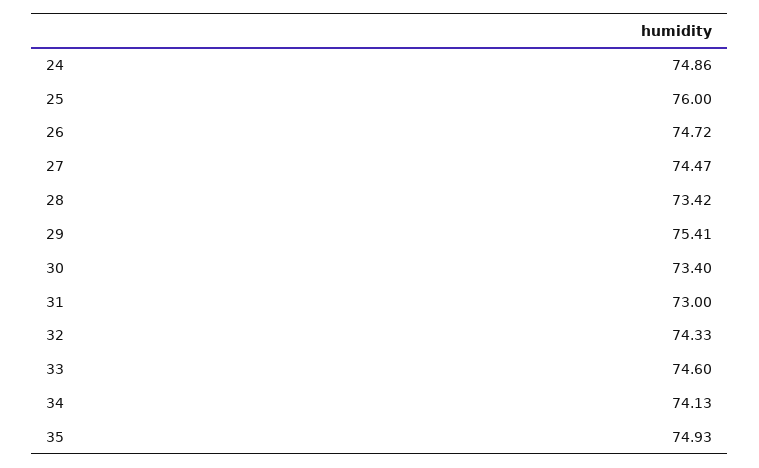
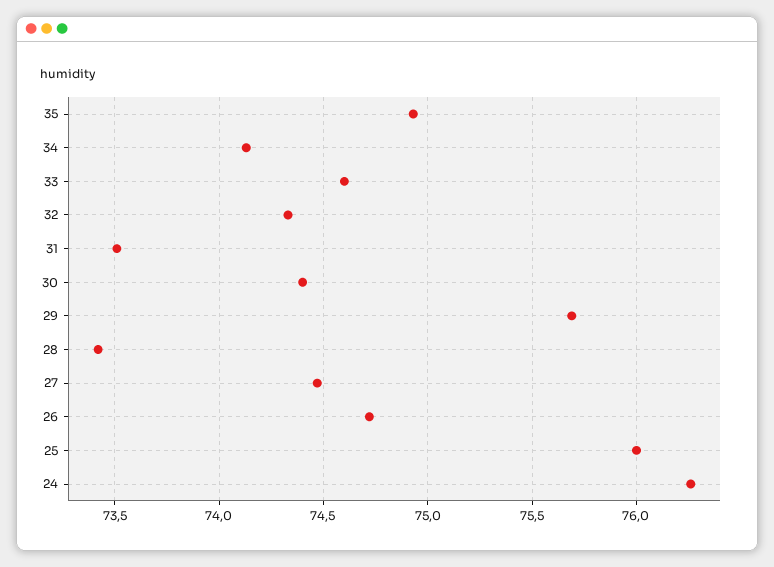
  {
-   "24": 74.86,
+   "24": 76.25,
    "25": 76,
    "26": 74.72,
    "27": 74.47,
    "28": 73.42,
-   "29": 75.41,
+   "29": 75.7,
-   "30": 73.4,
+   "30": 74.4,
-   "31": 73,
+   "31": 73.5,
    "32": 74.33,
    "33": 74.6,
    "34": 74.13,
    "35": 74.93
  }

